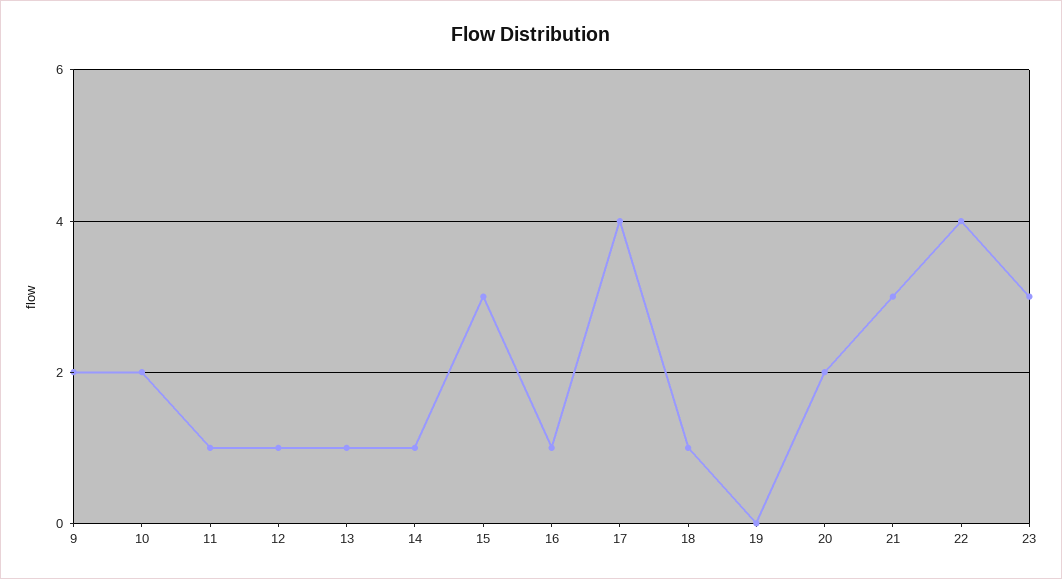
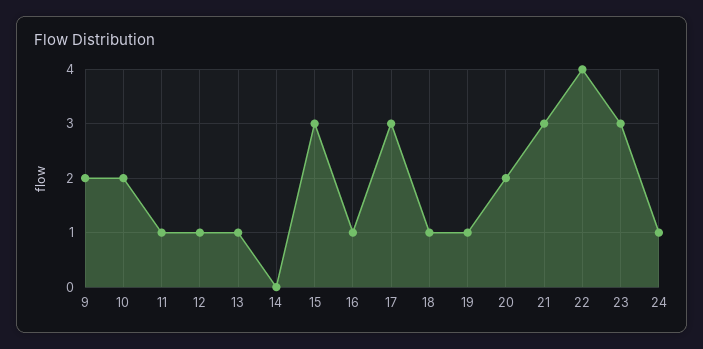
  {
    "9": 2,
    "10": 2,
    "11": 1,
    "12": 1,
    "13": 1,
-   "14": 1,
+   "14": 0,
    "15": 3,
    "16": 1,
-   "17": 4,
+   "17": 3,
    "18": 1,
-   "19": 0,
+   "19": 1,
    "20": 2,
    "21": 3,
    "22": 4,
-   "23": 3
+   "23": 3,
+   "24": 1
  }

